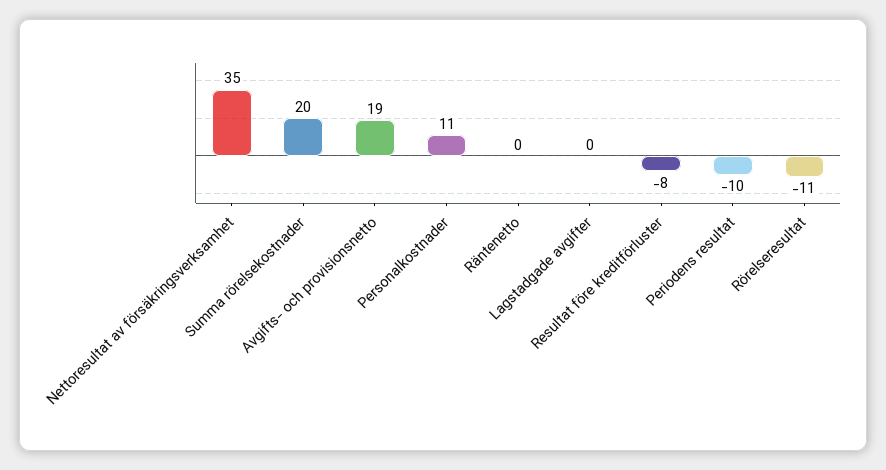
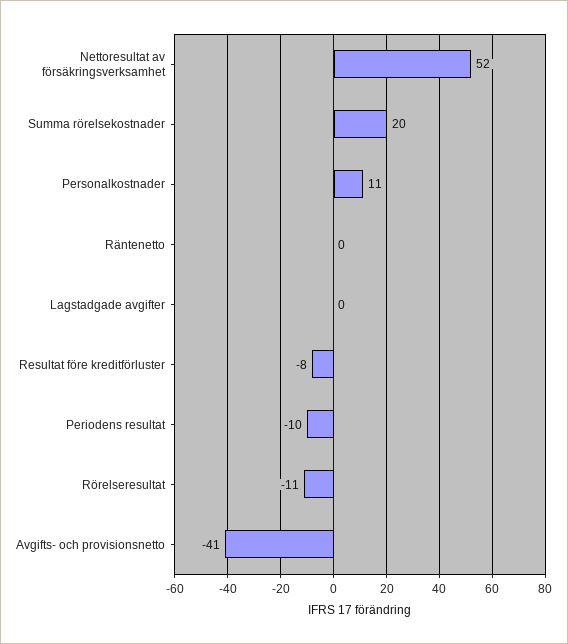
  {
-   "Nettoresultat av försäkringsverksamhet": 35,
+   "Nettoresultat av försäkringsverksamhet": 52,
    "Summa rörelsekostnader": 20,
-   "Avgifts- och provisionsnetto": 19,
+   "Avgifts- och provisionsnetto": -41,
    "Personalkostnader": 11,
    "Räntenetto": 0,
    "Lagstadgade avgifter": 0,
    "Resultat före kreditförluster": -8,
    "Periodens resultat": -10,
    "Rörelseresultat": -11
  }

